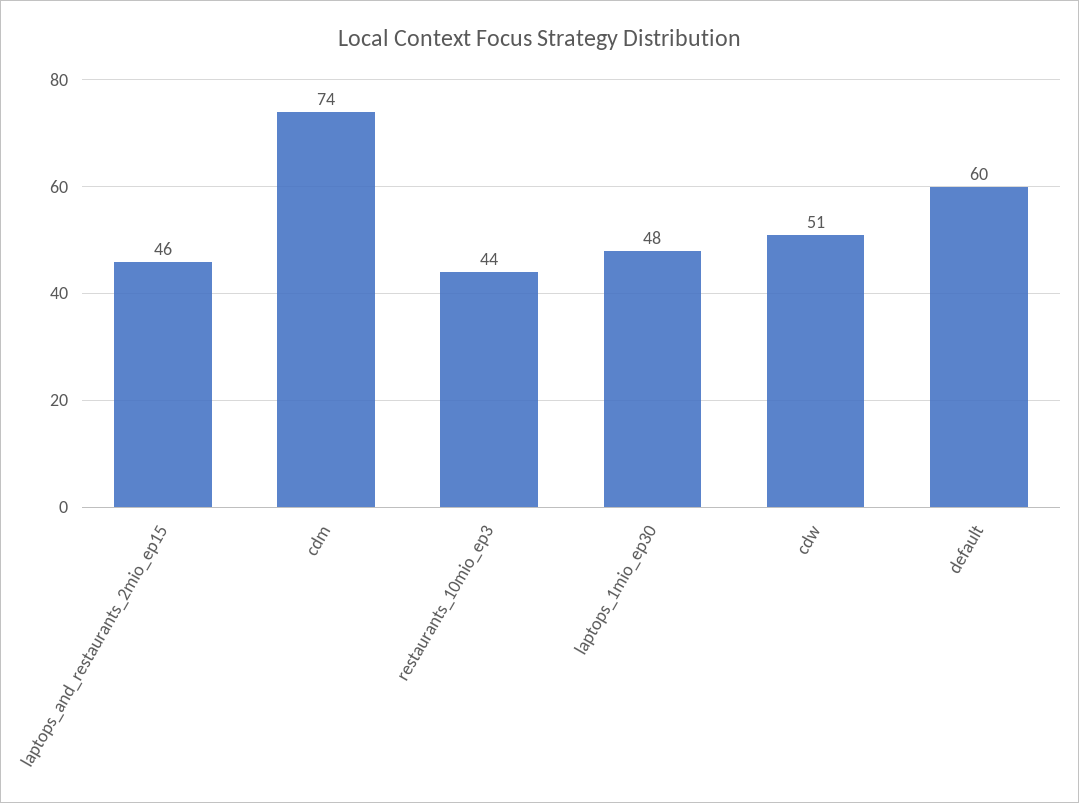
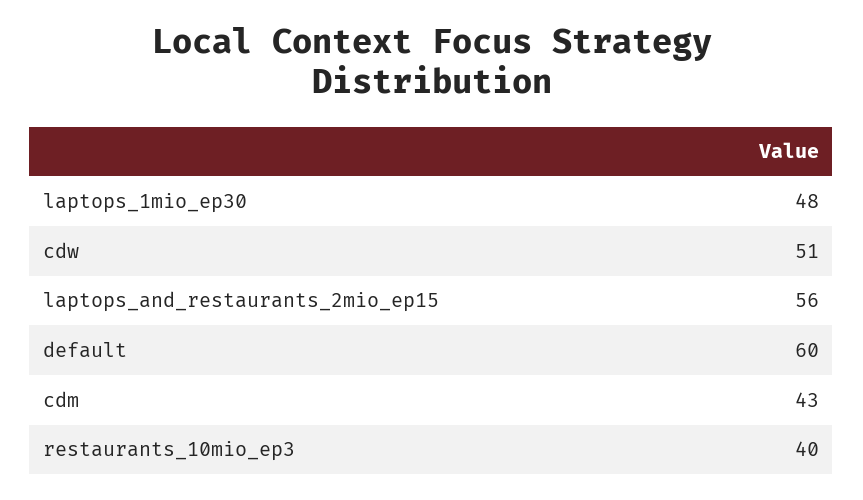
  {
-   "laptops_and_restaurants_2mio_ep15": 46,
+   "laptops_and_restaurants_2mio_ep15": 56,
-   "cdm": 74,
+   "cdm": 43,
-   "restaurants_10mio_ep3": 44,
+   "restaurants_10mio_ep3": 40,
    "laptops_1mio_ep30": 48,
    "cdw": 51,
    "default": 60
  }

